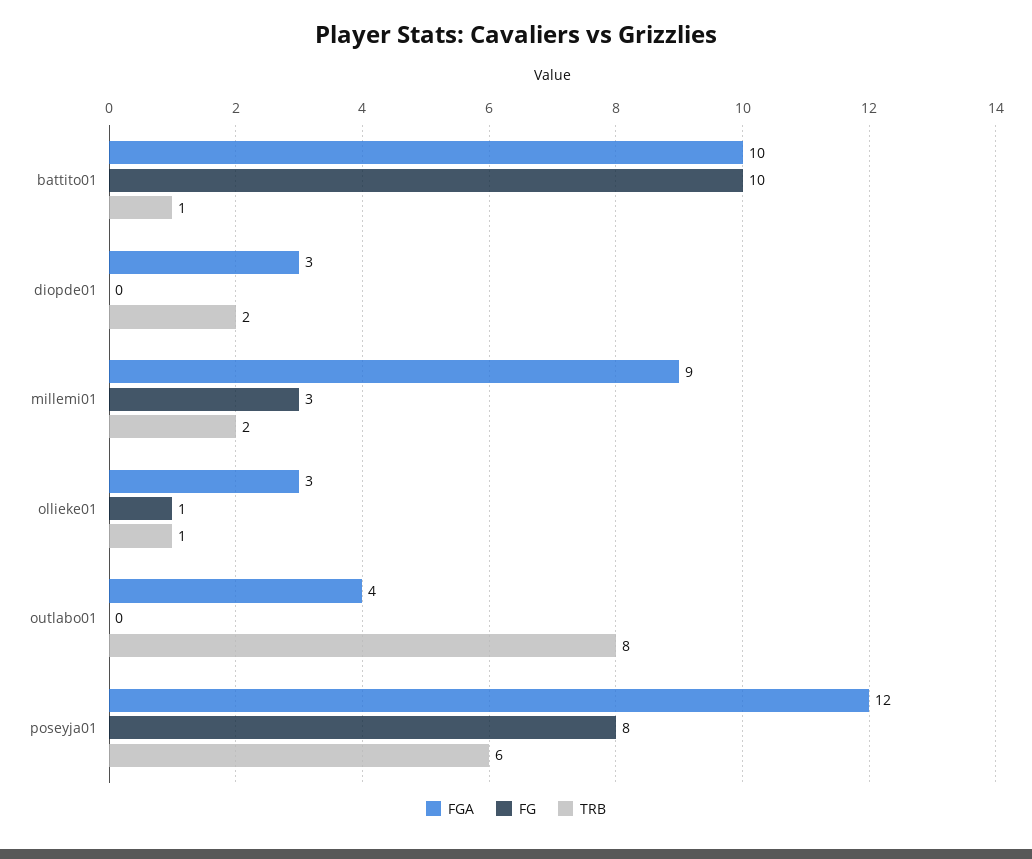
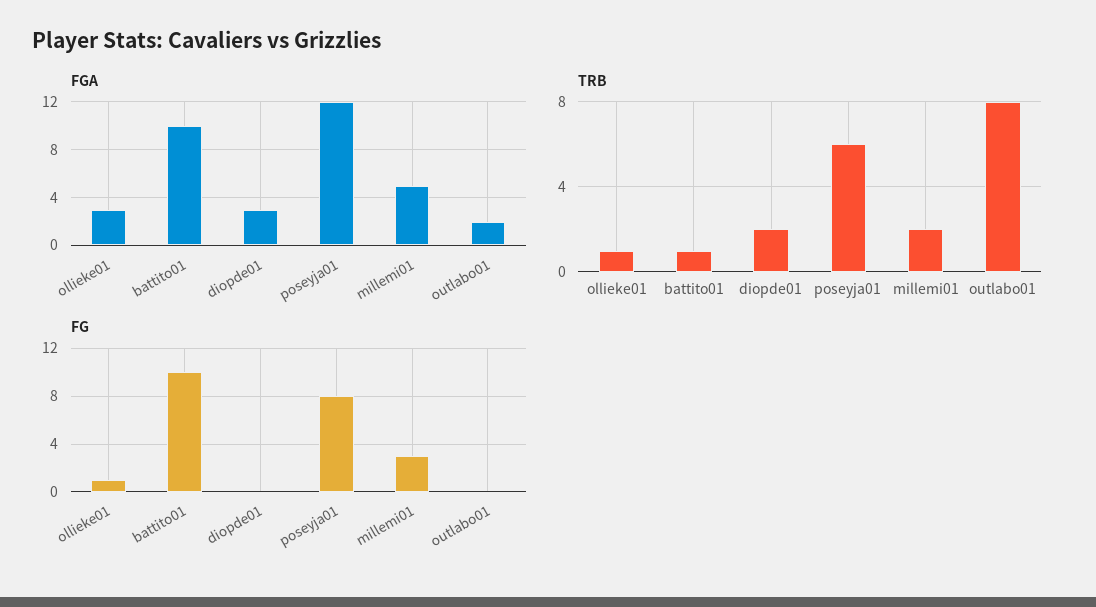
  {
    "FGA": {
      "battito01": 10,
      "diopde01": 3,
-     "millemi01": 9,
+     "millemi01": 5,
      "ollieke01": 3,
-     "outlabo01": 4,
+     "outlabo01": 2,
      "poseyja01": 12
    },
    "FG": {
      "battito01": 10,
      "diopde01": 0,
      "millemi01": 3,
      "ollieke01": 1,
      "outlabo01": 0,
      "poseyja01": 8
    },
    "TRB": {
      "battito01": 1,
      "diopde01": 2,
      "millemi01": 2,
      "ollieke01": 1,
      "outlabo01": 8,
      "poseyja01": 6
    }
  }

